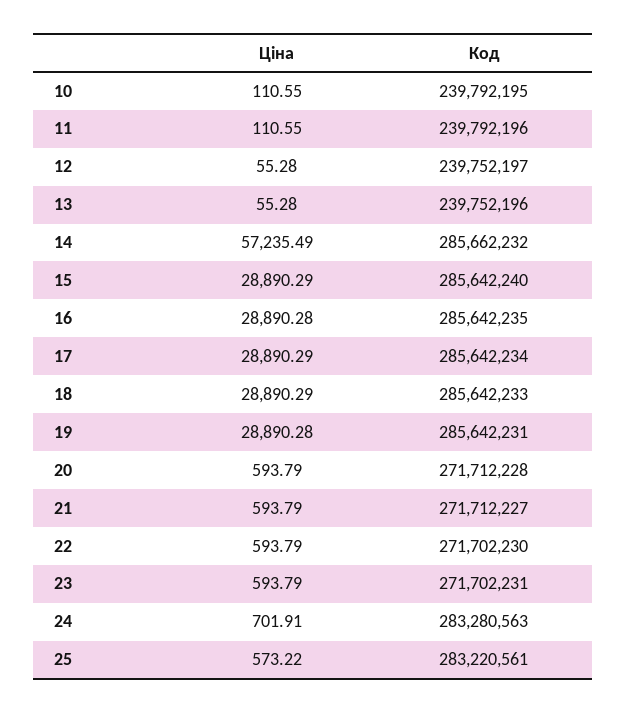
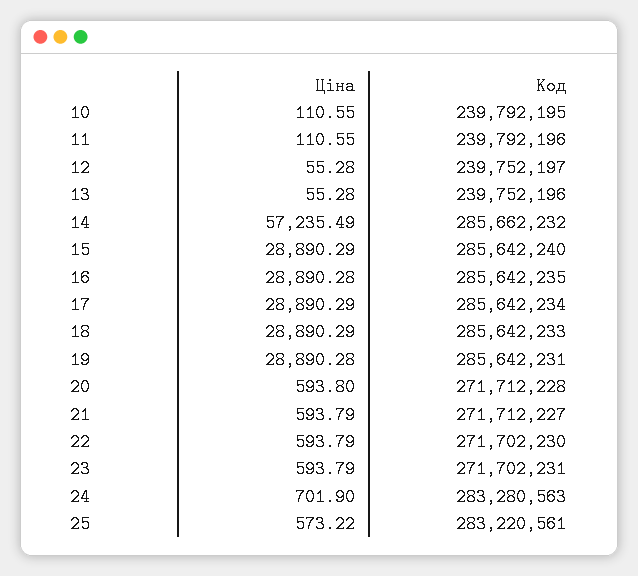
  {
    "Ціна": {
      "10": 110.55,
      "11": 110.55,
      "12": 55.28,
      "13": 55.28,
      "14": 57235.49,
      "15": 28890.29,
      "16": 28890.28,
      "17": 28890.29,
      "18": 28890.29,
      "19": 28890.28,
-     "20": 593.79,
+     "20": 593.8,
      "21": 593.79,
      "22": 593.79,
      "23": 593.79,
-     "24": 701.91,
+     "24": 701.9,
      "25": 573.22
    },
    "Код": {
      "10": 239792195,
      "11": 239792196,
      "12": 239752197,
      "13": 239752196,
      "14": 285662232,
      "15": 285642240,
      "16": 285642235,
      "17": 285642234,
      "18": 285642233,
      "19": 285642231,
      "20": 271712228,
      "21": 271712227,
      "22": 271702230,
      "23": 271702231,
      "24": 283280563,
      "25": 283220561
    }
  }

